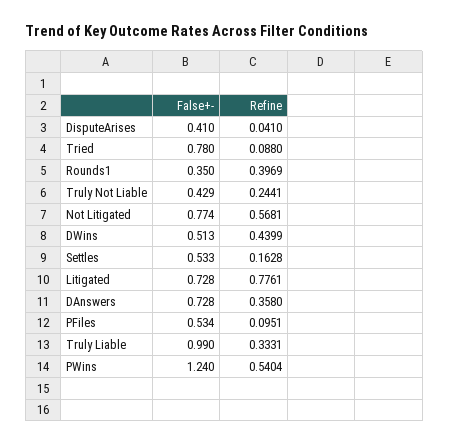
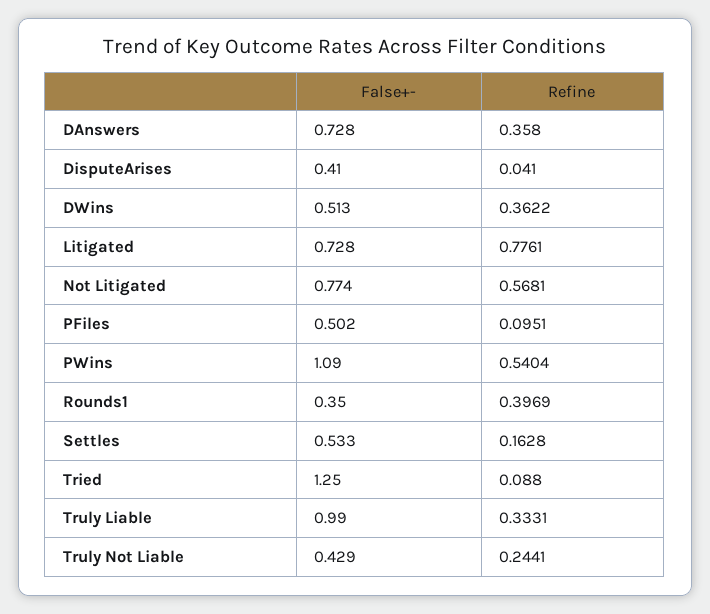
  {
    "False+-": {
      "DisputeArises": 0.41,
-     "Tried": 0.78,
+     "Tried": 1.25,
      "Rounds1": 0.35,
      "Truly Not Liable": 0.429,
      "Not Litigated": 0.774,
      "DWins": 0.513,
      "Settles": 0.533,
      "Litigated": 0.728,
      "DAnswers": 0.728,
-     "PFiles": 0.534,
+     "PFiles": 0.502,
      "Truly Liable": 0.99,
-     "PWins": 1.24
+     "PWins": 1.09
    },
    "Refine": {
      "DisputeArises": 0.041,
      "Tried": 0.088,
      "Rounds1": 0.3969,
      "Truly Not Liable": 0.2441,
      "Not Litigated": 0.5681,
-     "DWins": 0.4399,
+     "DWins": 0.3622,
      "Settles": 0.1628,
      "Litigated": 0.7761,
      "DAnswers": 0.358,
      "PFiles": 0.0951,
      "Truly Liable": 0.3331,
      "PWins": 0.5404
    }
  }

